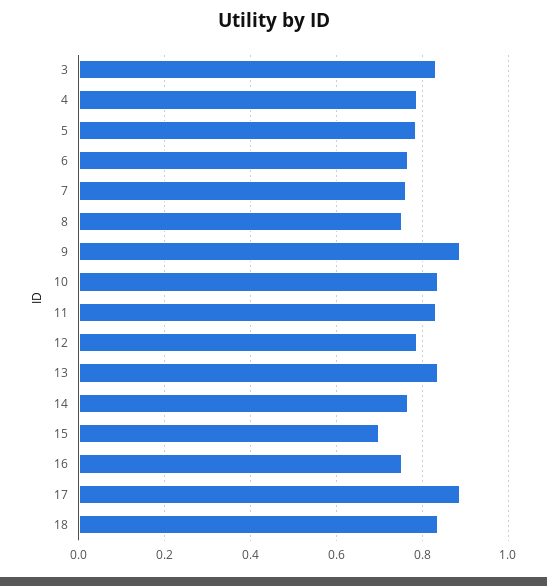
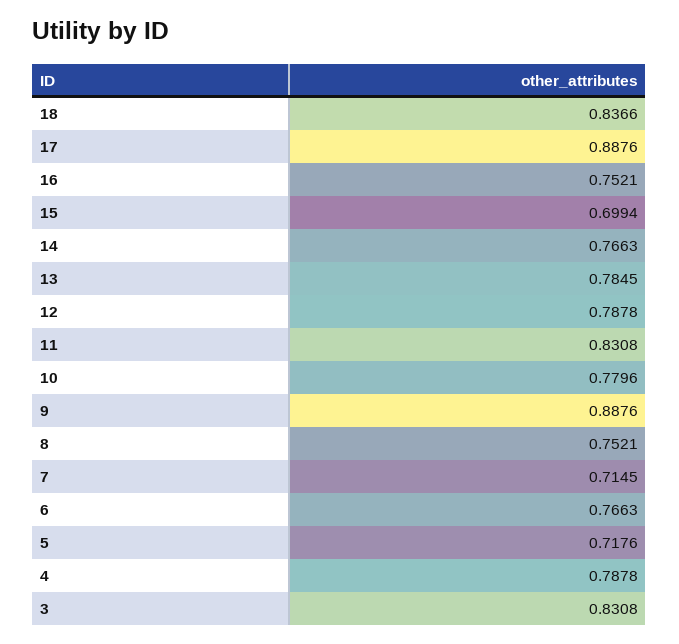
  {
    "3": 0.8308,
    "4": 0.7878,
-   "5": 0.78,
+   "5": 0.7176,
    "6": 0.7663,
-   "7": 0.76,
+   "7": 0.7145,
    "8": 0.7521,
    "9": 0.8876,
-   "10": 0.84,
+   "10": 0.7796,
    "11": 0.8308,
    "12": 0.7878,
-   "13": 0.84,
+   "13": 0.7845,
    "14": 0.7663,
    "15": 0.6994,
    "16": 0.7521,
    "17": 0.8876,
    "18": 0.8366
  }

